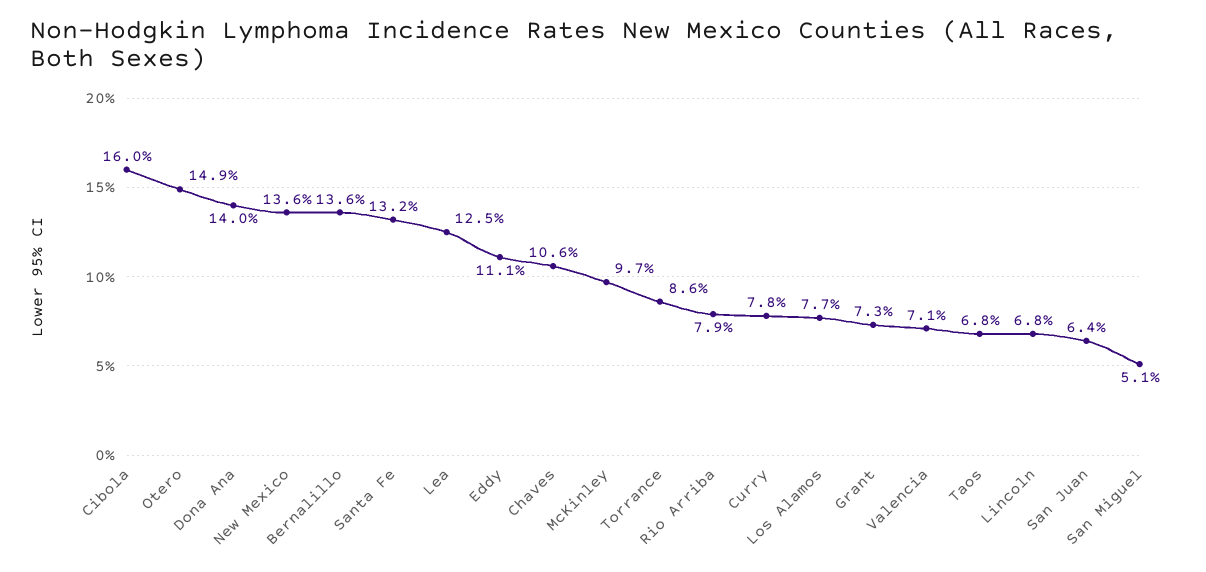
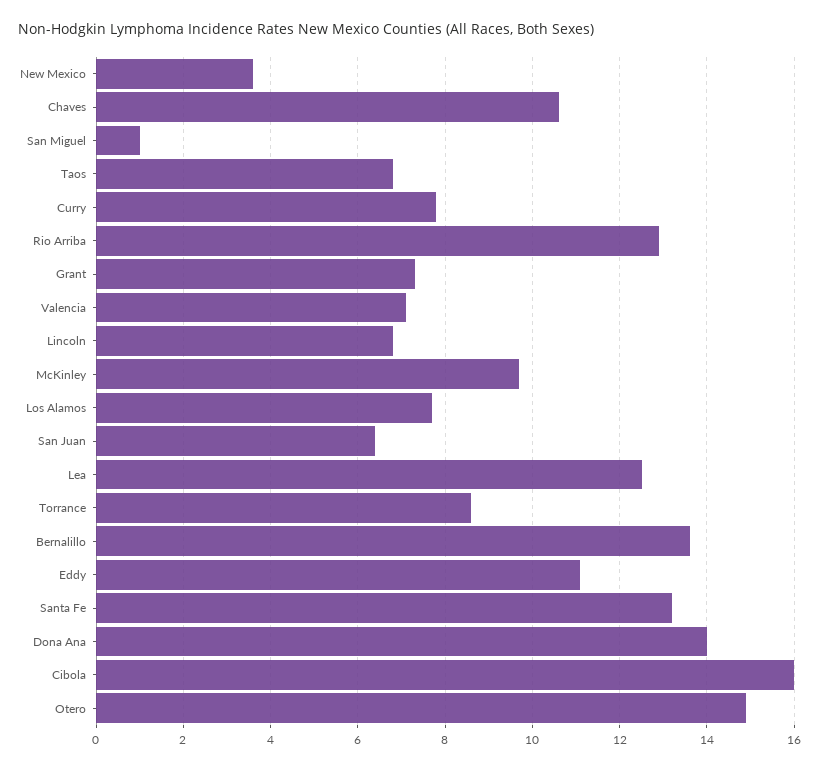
  {
    "Cibola": 16,
    "Otero": 14.9,
    "Dona Ana": 14,
-   "New Mexico": 13.6,
+   "New Mexico": 3.5,
    "Bernalillo": 13.6,
    "Santa Fe": 13.2,
    "Lea": 12.5,
    "Eddy": 11.1,
    "Chaves": 10.6,
    "McKinley": 9.7,
    "Torrance": 8.6,
-   "Rio Arriba": 7.9,
+   "Rio Arriba": 13,
    "Curry": 7.8,
    "Los Alamos": 7.7,
    "Grant": 7.3,
    "Valencia": 7.1,
    "Taos": 6.8,
    "Lincoln": 6.8,
    "San Juan": 6.4,
-   "San Miguel": 5.1
+   "San Miguel": 1
  }

